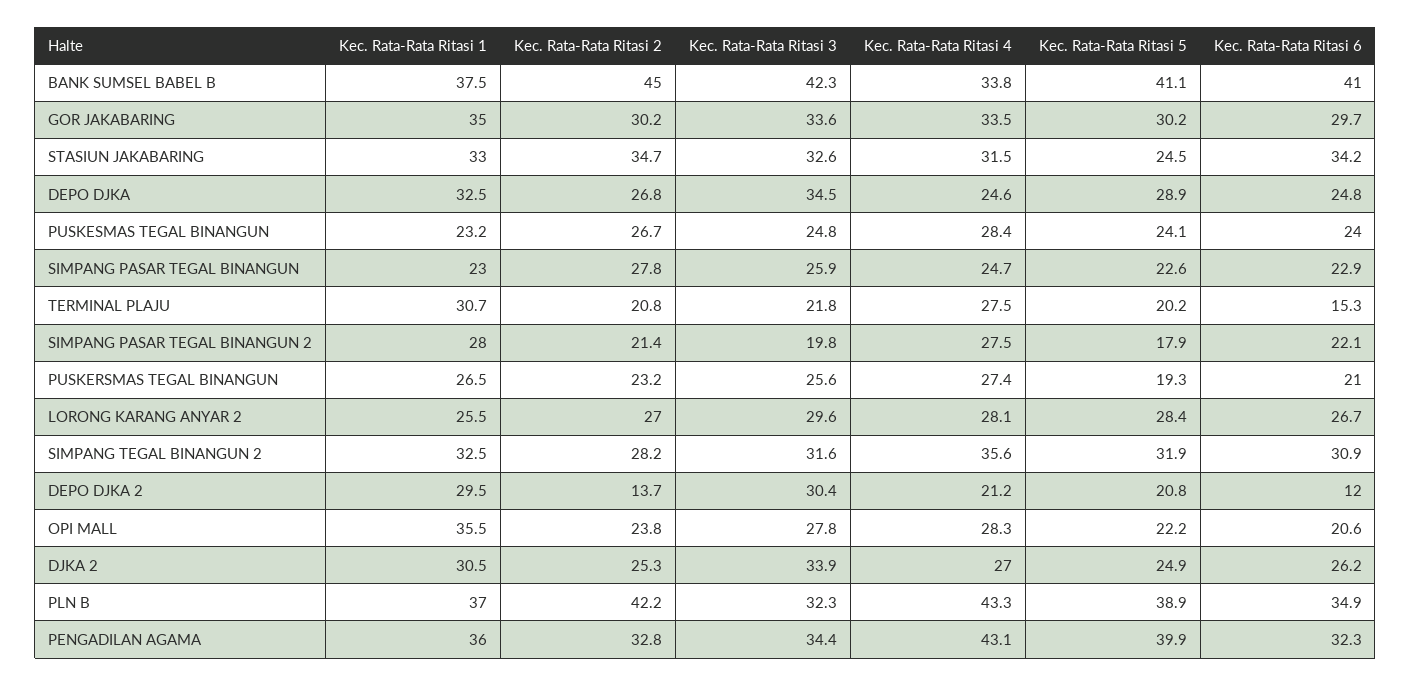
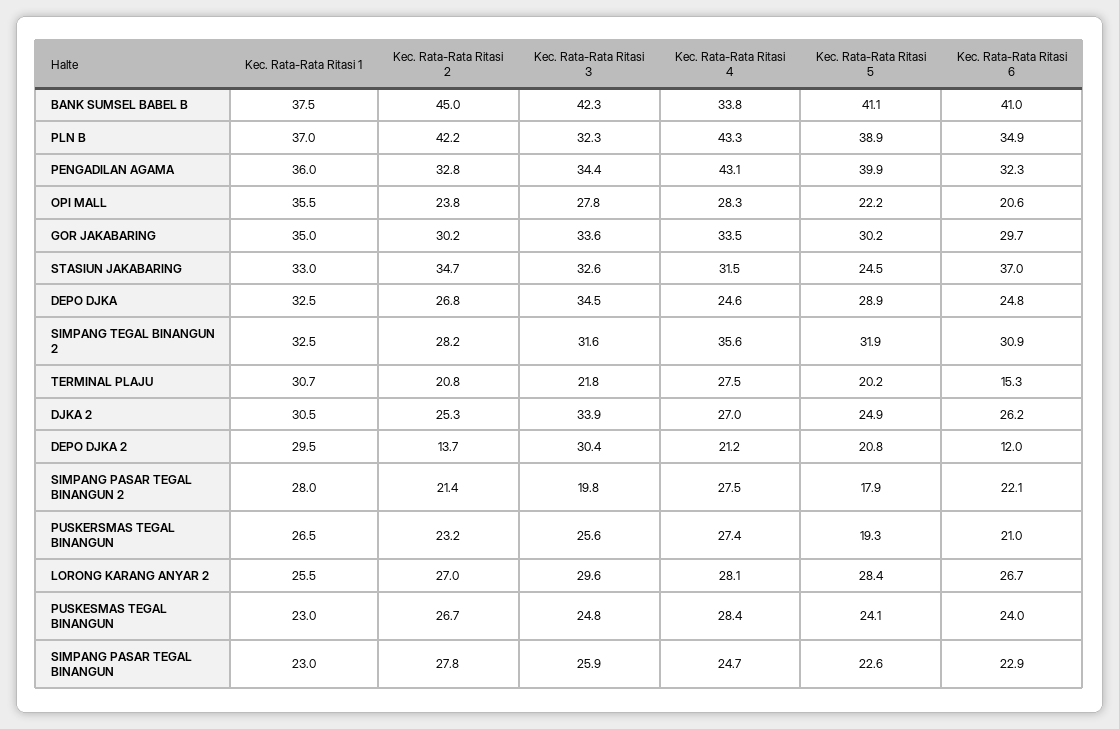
  {
    "Kec. Rata-Rata Ritasi 1": {
      "BANK SUMSEL BABEL B": 37.5,
      "GOR JAKABARING": 35,
      "STASIUN JAKABARING": 33,
      "DEPO DJKA": 32.5,
-     "PUSKESMAS TEGAL BINANGUN": 23.2,
+     "PUSKESMAS TEGAL BINANGUN": 23,
      "SIMPANG PASAR TEGAL BINANGUN": 23,
      "TERMINAL PLAJU": 30.7,
      "SIMPANG PASAR TEGAL BINANGUN 2": 28,
      "PUSKERSMAS TEGAL BINANGUN": 26.5,
      "LORONG KARANG ANYAR 2": 25.5,
      "SIMPANG TEGAL BINANGUN 2": 32.5,
      "DEPO DJKA 2": 29.5,
      "OPI MALL": 35.5,
      "DJKA 2": 30.5,
      "PLN B": 37,
      "PENGADILAN AGAMA": 36
    },
    "Kec. Rata-Rata Ritasi 2": {
      "BANK SUMSEL BABEL B": 45,
      "GOR JAKABARING": 30.2,
      "STASIUN JAKABARING": 34.7,
      "DEPO DJKA": 26.8,
      "PUSKESMAS TEGAL BINANGUN": 26.7,
      "SIMPANG PASAR TEGAL BINANGUN": 27.8,
      "TERMINAL PLAJU": 20.8,
      "SIMPANG PASAR TEGAL BINANGUN 2": 21.4,
      "PUSKERSMAS TEGAL BINANGUN": 23.2,
      "LORONG KARANG ANYAR 2": 27,
      "SIMPANG TEGAL BINANGUN 2": 28.2,
      "DEPO DJKA 2": 13.7,
      "OPI MALL": 23.8,
      "DJKA 2": 25.3,
      "PLN B": 42.2,
      "PENGADILAN AGAMA": 32.8
    },
    "Kec. Rata-Rata Ritasi 3": {
      "BANK SUMSEL BABEL B": 42.3,
      "GOR JAKABARING": 33.6,
      "STASIUN JAKABARING": 32.6,
      "DEPO DJKA": 34.5,
      "PUSKESMAS TEGAL BINANGUN": 24.8,
      "SIMPANG PASAR TEGAL BINANGUN": 25.9,
      "TERMINAL PLAJU": 21.8,
      "SIMPANG PASAR TEGAL BINANGUN 2": 19.8,
      "PUSKERSMAS TEGAL BINANGUN": 25.6,
      "LORONG KARANG ANYAR 2": 29.6,
      "SIMPANG TEGAL BINANGUN 2": 31.6,
      "DEPO DJKA 2": 30.4,
      "OPI MALL": 27.8,
      "DJKA 2": 33.9,
      "PLN B": 32.3,
      "PENGADILAN AGAMA": 34.4
    },
    "Kec. Rata-Rata Ritasi 4": {
      "BANK SUMSEL BABEL B": 33.8,
      "GOR JAKABARING": 33.5,
      "STASIUN JAKABARING": 31.5,
      "DEPO DJKA": 24.6,
      "PUSKESMAS TEGAL BINANGUN": 28.4,
      "SIMPANG PASAR TEGAL BINANGUN": 24.7,
      "TERMINAL PLAJU": 27.5,
      "SIMPANG PASAR TEGAL BINANGUN 2": 27.5,
      "PUSKERSMAS TEGAL BINANGUN": 27.4,
      "LORONG KARANG ANYAR 2": 28.1,
      "SIMPANG TEGAL BINANGUN 2": 35.6,
      "DEPO DJKA 2": 21.2,
      "OPI MALL": 28.3,
      "DJKA 2": 27,
      "PLN B": 43.3,
      "PENGADILAN AGAMA": 43.1
    },
    "Kec. Rata-Rata Ritasi 5": {
      "BANK SUMSEL BABEL B": 41.1,
      "GOR JAKABARING": 30.2,
      "STASIUN JAKABARING": 24.5,
      "DEPO DJKA": 28.9,
      "PUSKESMAS TEGAL BINANGUN": 24.1,
      "SIMPANG PASAR TEGAL BINANGUN": 22.6,
      "TERMINAL PLAJU": 20.2,
      "SIMPANG PASAR TEGAL BINANGUN 2": 17.9,
      "PUSKERSMAS TEGAL BINANGUN": 19.3,
      "LORONG KARANG ANYAR 2": 28.4,
      "SIMPANG TEGAL BINANGUN 2": 31.9,
      "DEPO DJKA 2": 20.8,
      "OPI MALL": 22.2,
      "DJKA 2": 24.9,
      "PLN B": 38.9,
      "PENGADILAN AGAMA": 39.9
    },
    "Kec. Rata-Rata Ritasi 6": {
      "BANK SUMSEL BABEL B": 41,
      "GOR JAKABARING": 29.7,
-     "STASIUN JAKABARING": 34.2,
+     "STASIUN JAKABARING": 37,
      "DEPO DJKA": 24.8,
      "PUSKESMAS TEGAL BINANGUN": 24,
      "SIMPANG PASAR TEGAL BINANGUN": 22.9,
      "TERMINAL PLAJU": 15.3,
      "SIMPANG PASAR TEGAL BINANGUN 2": 22.1,
      "PUSKERSMAS TEGAL BINANGUN": 21,
      "LORONG KARANG ANYAR 2": 26.7,
      "SIMPANG TEGAL BINANGUN 2": 30.9,
      "DEPO DJKA 2": 12,
      "OPI MALL": 20.6,
      "DJKA 2": 26.2,
      "PLN B": 34.9,
      "PENGADILAN AGAMA": 32.3
    }
  }

